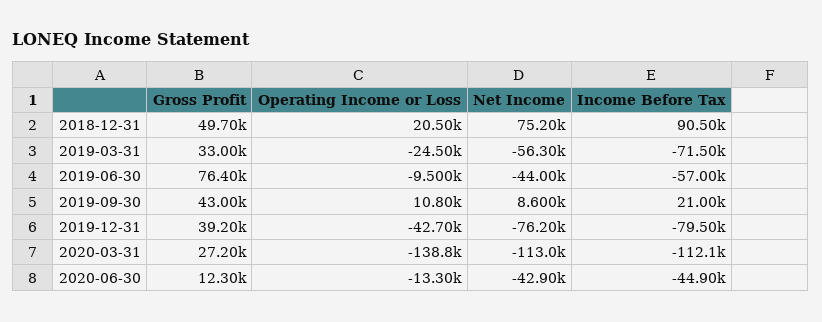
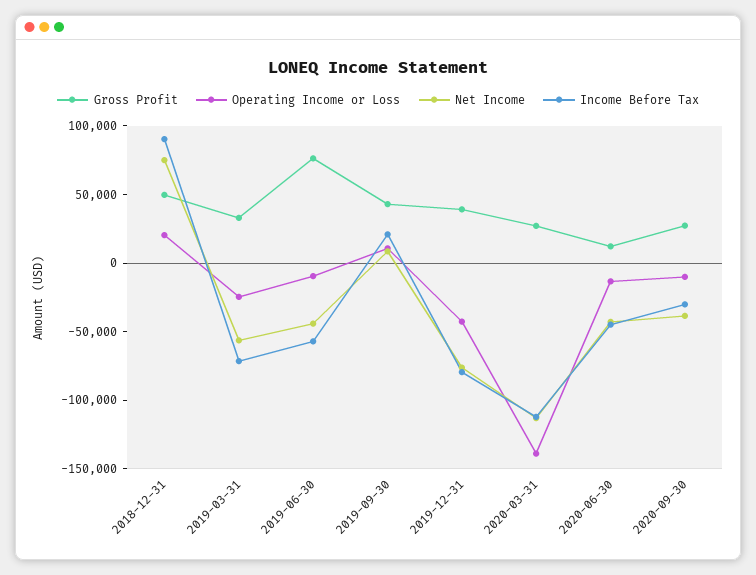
  {
    "Gross Profit": {
      "2018-12-31": 49700,
      "2019-03-31": 33000,
      "2019-06-30": 76400,
      "2019-09-30": 43000,
      "2019-12-31": 39200,
      "2020-03-31": 27200,
-     "2020-06-30": 12300
+     "2020-06-30": 12300,
+     "2020-09-30": 30000
    },
    "Operating Income or Loss": {
      "2018-12-31": 20500,
      "2019-03-31": -24500,
      "2019-06-30": -9500,
      "2019-09-30": 10800,
      "2019-12-31": -42700,
      "2020-03-31": -138800,
-     "2020-06-30": -13300
+     "2020-06-30": -13300,
+     "2020-09-30": -10000
    },
    "Net Income": {
      "2018-12-31": 75200,
      "2019-03-31": -56300,
      "2019-06-30": -44000,
      "2019-09-30": 8600,
      "2019-12-31": -76200,
      "2020-03-31": -113000,
-     "2020-06-30": -42900
+     "2020-06-30": -42900,
+     "2020-09-30": -40000
    },
    "Income Before Tax": {
      "2018-12-31": 90500,
      "2019-03-31": -71500,
      "2019-06-30": -57000,
      "2019-09-30": 21000,
      "2019-12-31": -79500,
      "2020-03-31": -112100,
-     "2020-06-30": -44900
+     "2020-06-30": -44900,
+     "2020-09-30": -30000
    }
  }

